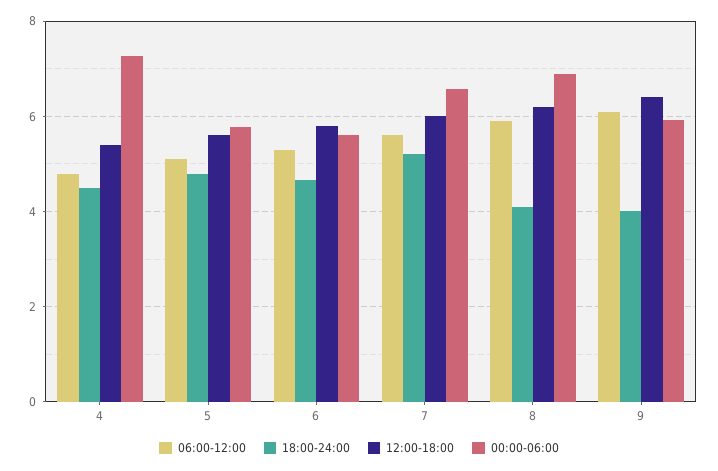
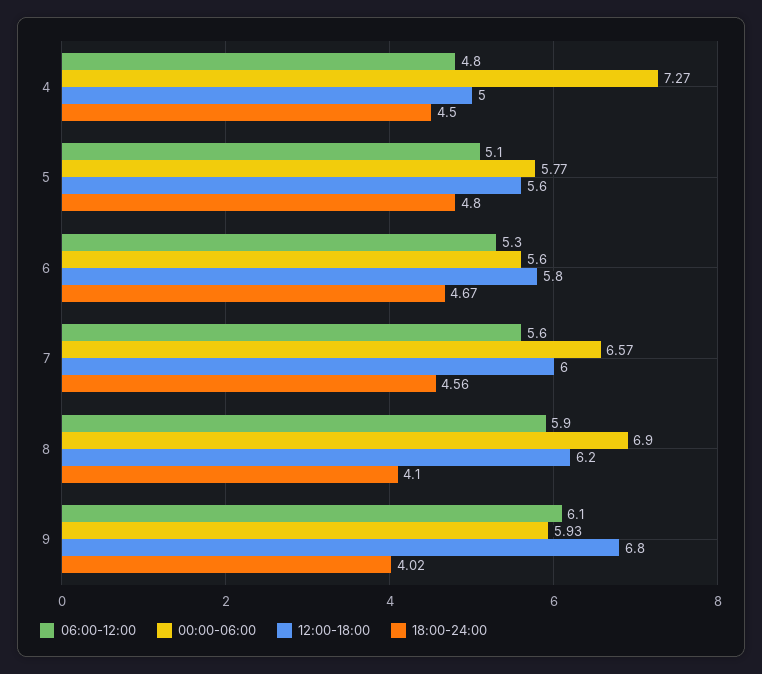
  {
    "06:00-12:00": {
      "4": 4.8,
      "5": 5.1,
      "6": 5.3,
      "7": 5.6,
      "8": 5.9,
      "9": 6.1
    },
    "18:00-24:00": {
      "4": 4.5,
      "5": 4.8,
      "6": 4.67,
-     "7": 5.2,
+     "7": 4.56,
      "8": 4.1,
      "9": 4.02
    },
    "12:00-18:00": {
-     "4": 5.4,
+     "4": 5,
      "5": 5.6,
      "6": 5.8,
      "7": 6,
      "8": 6.2,
-     "9": 6.4
+     "9": 6.8
    },
    "00:00-06:00": {
      "4": 7.27,
      "5": 5.77,
      "6": 5.6,
      "7": 6.57,
      "8": 6.9,
      "9": 5.93
    }
  }

